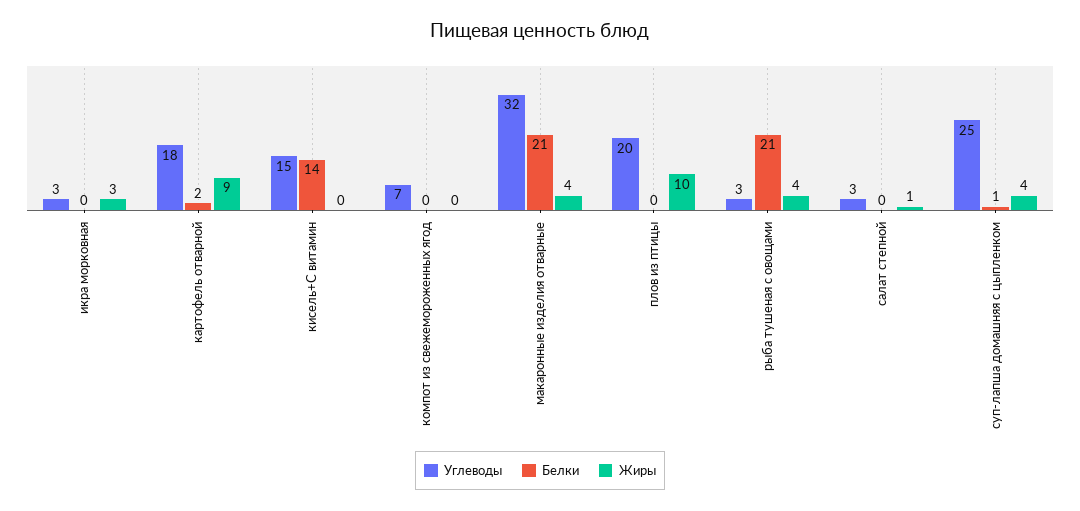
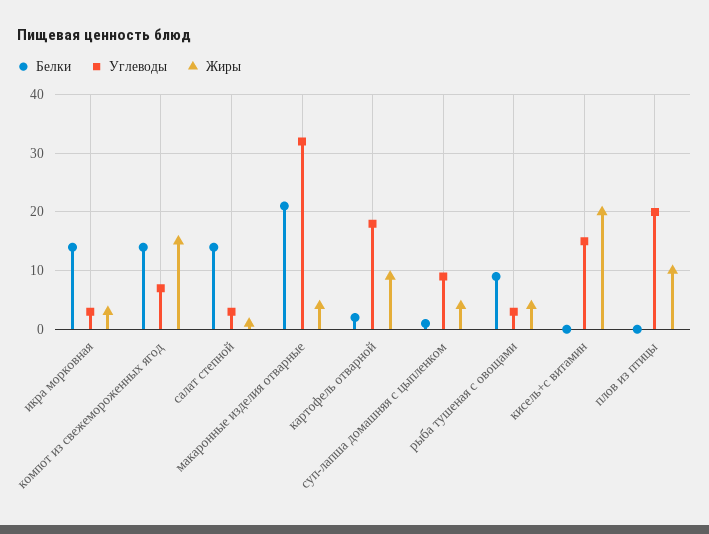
  {
    "Углеводы": {
      "икра морковная": 3,
      "картофель отварной": 18,
      "кисель+С витамин": 15,
      "компот из свежемороженных ягод": 7,
      "макаронные изделия отварные": 32,
      "плов из птицы": 20,
      "рыба тушеная с овощами": 3,
      "салат степной": 3,
-     "суп-лапша домашняя с цыпленком": 25
+     "суп-лапша домашняя с цыпленком": 10
    },
    "Белки": {
-     "икра морковная": 0,
+     "икра морковная": 15,
      "картофель отварной": 2,
-     "кисель+С витамин": 14,
+     "кисель+С витамин": 0,
-     "компот из свежемороженных ягод": 0,
+     "компот из свежемороженных ягод": 15,
      "макаронные изделия отварные": 21,
      "плов из птицы": 0,
-     "рыба тушеная с овощами": 21,
+     "рыба тушеная с овощами": 10,
-     "салат степной": 0,
+     "салат степной": 15,
      "суп-лапша домашняя с цыпленком": 1
    },
    "Жиры": {
      "икра морковная": 3,
      "картофель отварной": 9,
-     "кисель+С витамин": 0,
+     "кисель+С витамин": 20,
-     "компот из свежемороженных ягод": 0,
+     "компот из свежемороженных ягод": 15,
      "макаронные изделия отварные": 4,
      "плов из птицы": 10,
      "рыба тушеная с овощами": 4,
      "салат степной": 1,
      "суп-лапша домашняя с цыпленком": 4
    }
  }

